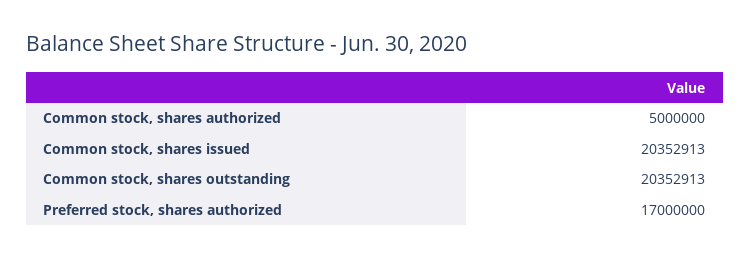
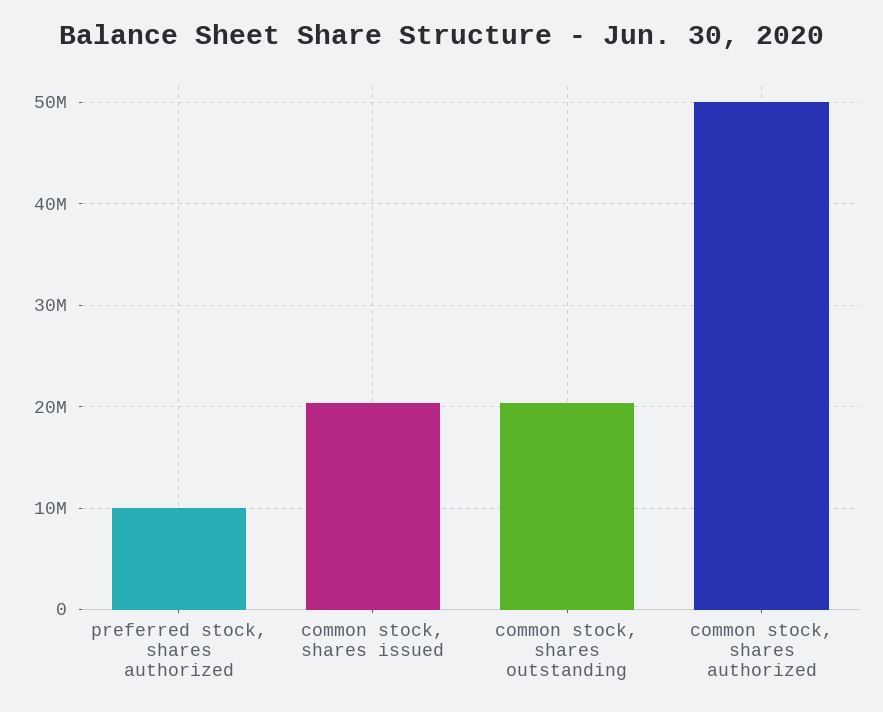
  {
-   "Common stock, shares authorized": 5000000,
+   "Common stock, shares authorized": 50000000,
    "Common stock, shares issued": 20352913,
    "Common stock, shares outstanding": 20352913,
-   "Preferred stock, shares authorized": 17000000
+   "Preferred stock, shares authorized": 10000000
  }

